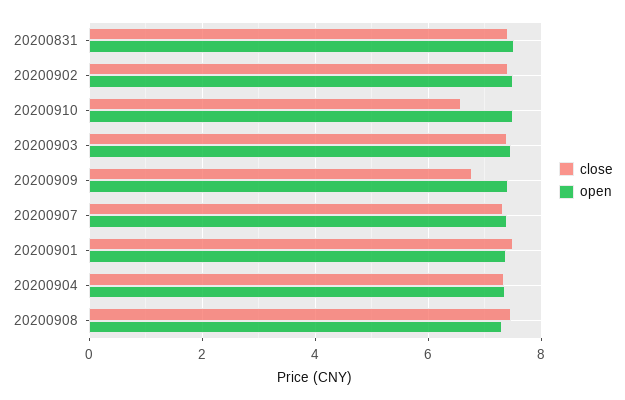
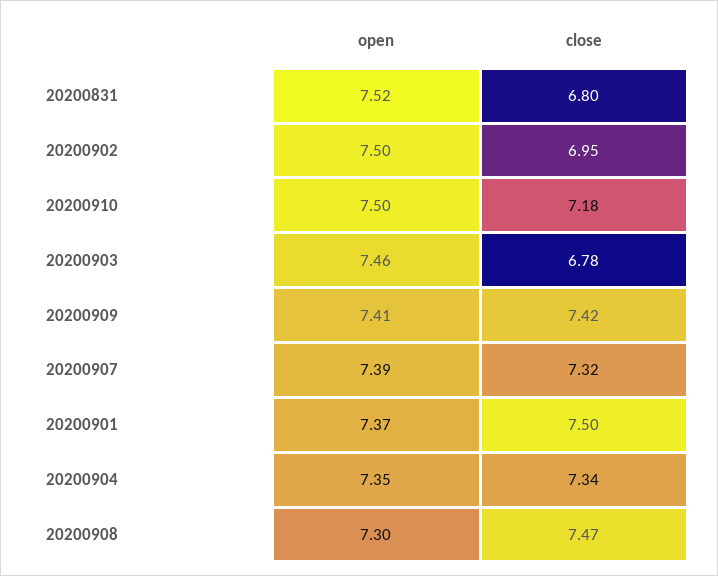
  {
    "close": {
-     "20200831": 7.4,
+     "20200831": 6.8,
-     "20200902": 7.4,
+     "20200902": 6.95,
-     "20200910": 6.6,
+     "20200910": 7.18,
-     "20200903": 7.4,
+     "20200903": 6.78,
-     "20200909": 6.8,
+     "20200909": 7.42,
      "20200907": 7.32,
      "20200901": 7.5,
      "20200904": 7.34,
      "20200908": 7.47
    },
    "open": {
      "20200831": 7.52,
      "20200902": 7.5,
      "20200910": 7.5,
      "20200903": 7.46,
      "20200909": 7.41,
      "20200907": 7.39,
      "20200901": 7.37,
      "20200904": 7.35,
      "20200908": 7.3
    }
  }

